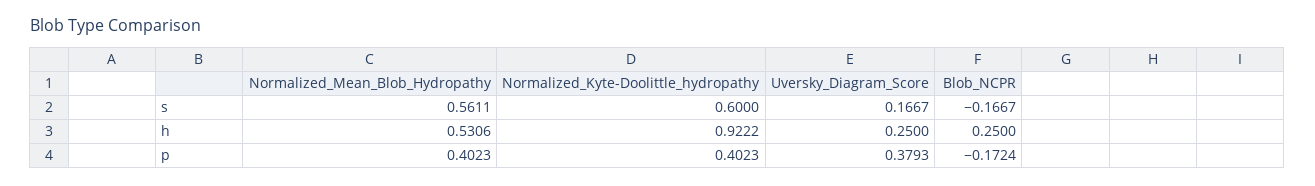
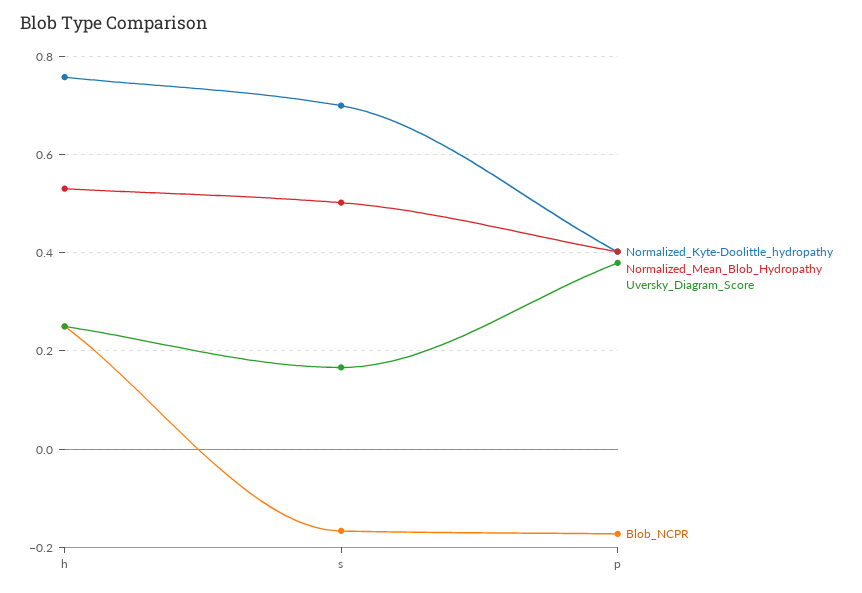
  {
    "Normalized_Mean_Blob_Hydropathy": {
-     "s": 0.5611,
+     "s": 0.5,
      "h": 0.5306,
      "p": 0.4023
    },
    "Normalized_Kyte-Doolittle_hydropathy": {
-     "s": 0.6,
+     "s": 0.7,
-     "h": 0.9222,
+     "h": 0.76,
      "p": 0.4023
    },
    "Uversky_Diagram_Score": {
      "s": 0.1667,
      "h": 0.25,
      "p": 0.3793
    },
    "Blob_NCPR": {
      "s": -0.1667,
      "h": 0.25,
      "p": -0.1724
    }
  }

